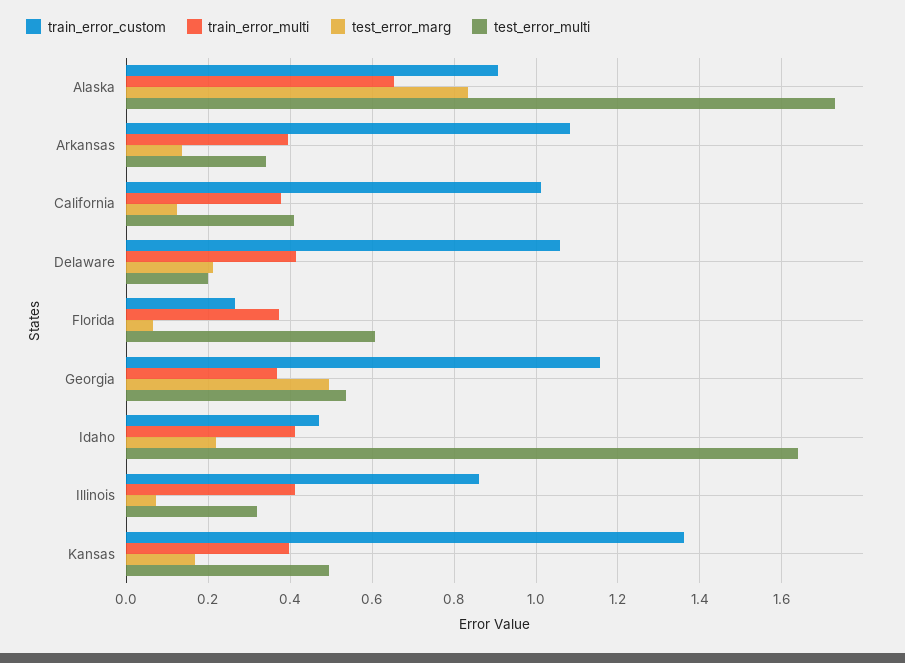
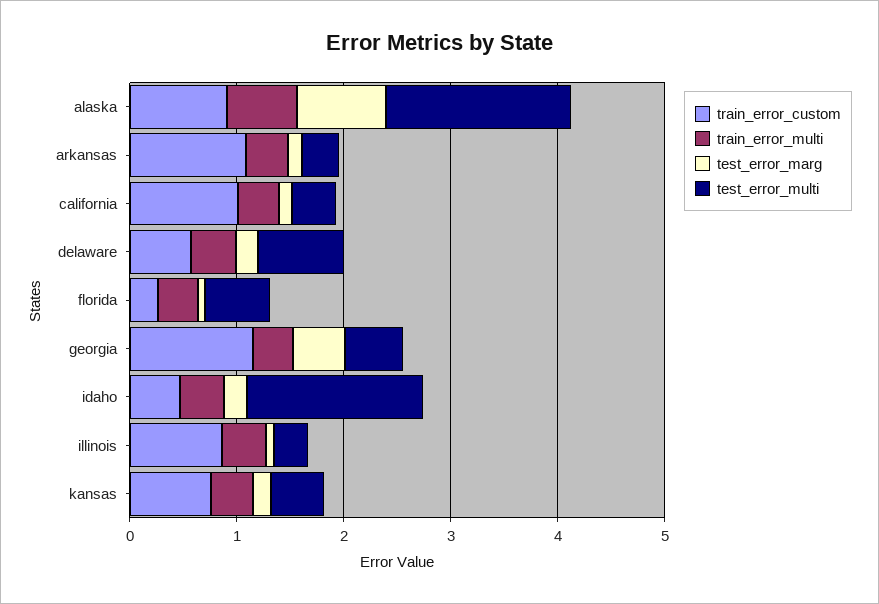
  {
    "train_error_custom": {
      "Alaska": 0.9,
      "Arkansas": 1.08,
      "California": 1.02,
-     "Delaware": 1.06,
+     "Delaware": 0.6,
      "Florida": 0.26,
      "Georgia": 1.16,
      "Idaho": 0.48,
      "Illinois": 0.86,
-     "Kansas": 1.36
+     "Kansas": 0.8
    },
    "train_error_multi": {
      "Alaska": 0.66,
      "Arkansas": 0.4,
      "California": 0.38,
      "Delaware": 0.42,
      "Florida": 0.38,
      "Georgia": 0.36,
      "Idaho": 0.42,
      "Illinois": 0.42,
      "Kansas": 0.4
    },
    "test_error_marg": {
      "Alaska": 0.84,
      "Arkansas": 0.14,
      "California": 0.12,
      "Delaware": 0.22,
      "Florida": 0.06,
      "Georgia": 0.5,
      "Idaho": 0.22,
      "Illinois": 0.08,
      "Kansas": 0.16
    },
    "test_error_multi": {
      "Alaska": 1.72,
      "Arkansas": 0.34,
      "California": 0.4,
-     "Delaware": 0.2,
+     "Delaware": 0.8,
      "Florida": 0.6,
      "Georgia": 0.54,
      "Idaho": 1.64,
      "Illinois": 0.32,
      "Kansas": 0.5
    }
  }

